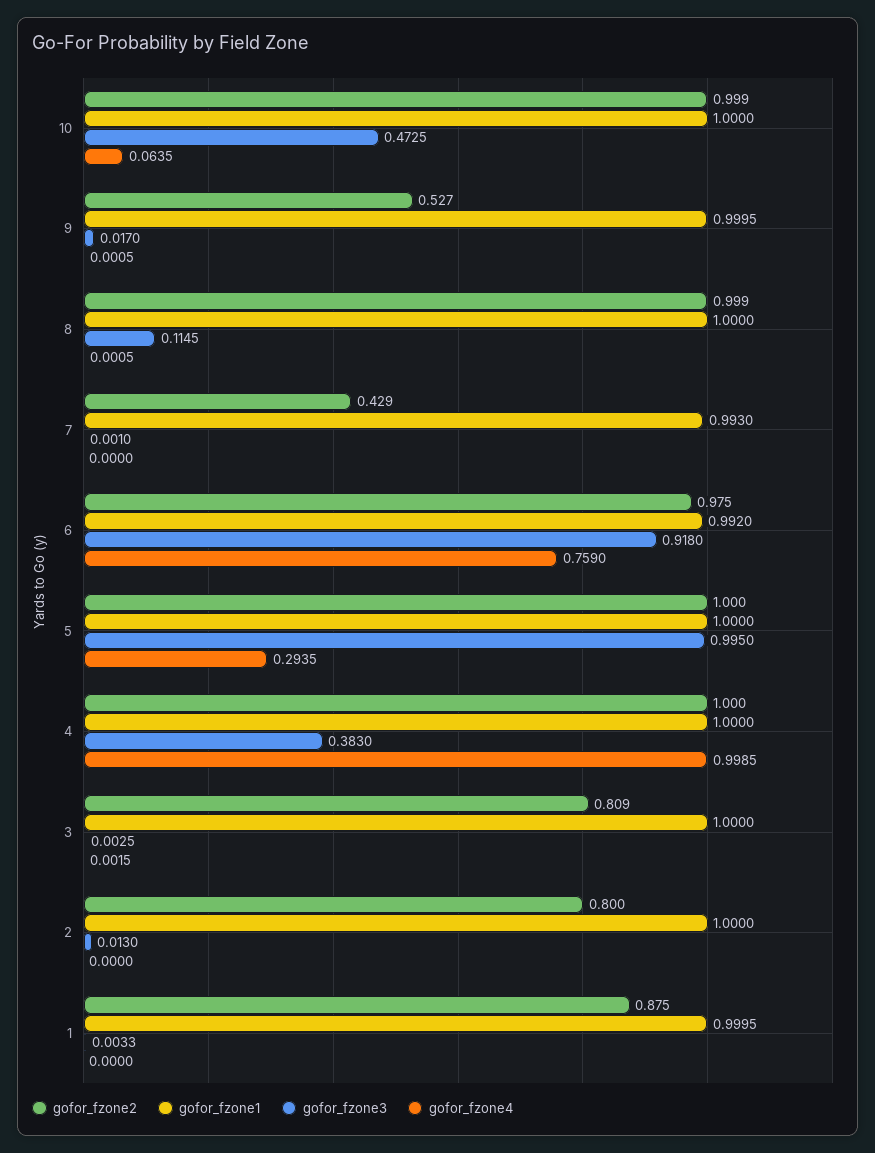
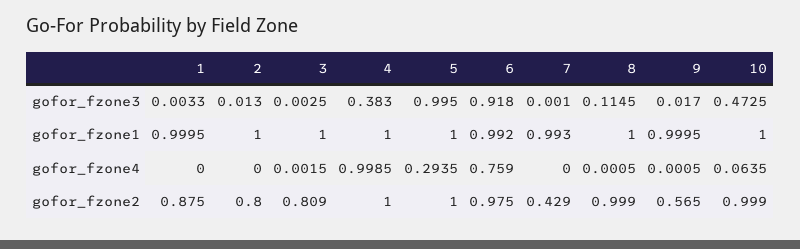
  {
    "gofor_fzone2": {
      "10": 0.999,
-     "9": 0.527,
+     "9": 0.565,
      "8": 0.999,
      "7": 0.429,
      "6": 0.975,
      "5": 1,
      "4": 1,
      "3": 0.809,
      "2": 0.8,
      "1": 0.875
    },
    "gofor_fzone1": {
      "10": 1,
      "9": 0.9995,
      "8": 1,
      "7": 0.993,
      "6": 0.992,
      "5": 1,
      "4": 1,
      "3": 1,
      "2": 1,
      "1": 0.9995
    },
    "gofor_fzone3": {
      "10": 0.4725,
      "9": 0.017,
      "8": 0.1145,
      "7": 0.001,
      "6": 0.918,
      "5": 0.995,
      "4": 0.383,
      "3": 0.0025,
      "2": 0.013,
      "1": 0.0033
    },
    "gofor_fzone4": {
      "10": 0.0635,
      "9": 0.0005,
      "8": 0.0005,
      "7": 0,
      "6": 0.759,
      "5": 0.2935,
      "4": 0.9985,
      "3": 0.0015,
      "2": 0,
      "1": 0
    }
  }

